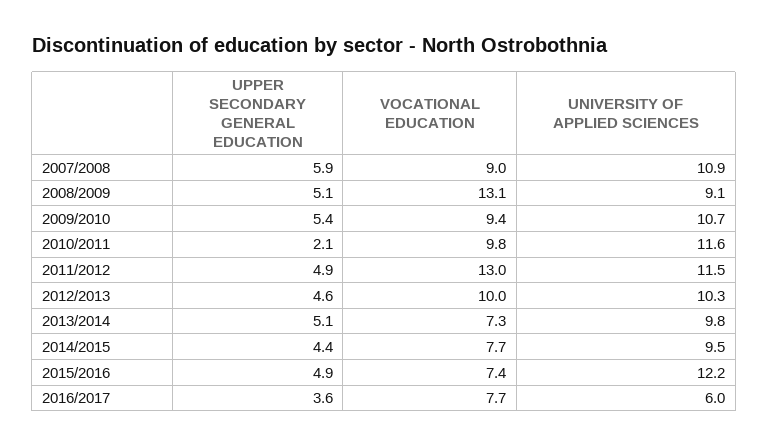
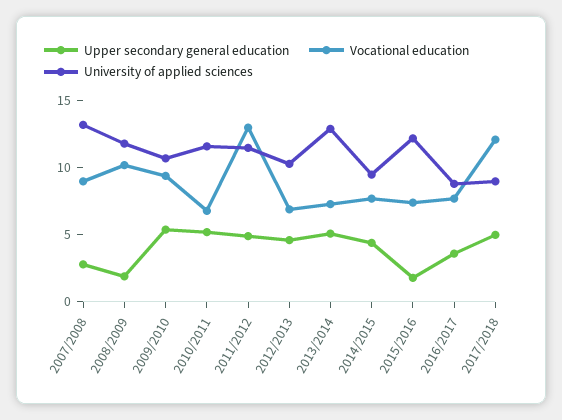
  {
    "UPPER SECONDARY GENERAL EDUCATION": {
-     "2007/2008": 5.9,
+     "2007/2008": 3,
-     "2008/2009": 5.1,
+     "2008/2009": 2,
      "2009/2010": 5.4,
-     "2010/2011": 2.1,
+     "2010/2011": 5,
      "2011/2012": 4.9,
      "2012/2013": 4.6,
      "2013/2014": 5.1,
      "2014/2015": 4.4,
-     "2015/2016": 4.9,
+     "2015/2016": 2,
-     "2016/2017": 3.6
+     "2016/2017": 3.6,
+     "2017/2018": 5
    },
    "VOCATIONAL EDUCATION": {
      "2007/2008": 9,
-     "2008/2009": 13.1,
+     "2008/2009": 10,
      "2009/2010": 9.4,
-     "2010/2011": 9.8,
+     "2010/2011": 7,
      "2011/2012": 13,
-     "2012/2013": 10,
+     "2012/2013": 7,
      "2013/2014": 7.3,
      "2014/2015": 7.7,
      "2015/2016": 7.4,
-     "2016/2017": 7.7
+     "2016/2017": 7.7,
+     "2017/2018": 12
    },
    "UNIVERSITY OF APPLIED SCIENCES": {
-     "2007/2008": 10.9,
+     "2007/2008": 13,
-     "2008/2009": 9.1,
+     "2008/2009": 12,
      "2009/2010": 10.7,
      "2010/2011": 11.6,
      "2011/2012": 11.5,
      "2012/2013": 10.3,
-     "2013/2014": 9.8,
+     "2013/2014": 13,
      "2014/2015": 9.5,
      "2015/2016": 12.2,
-     "2016/2017": 6
+     "2016/2017": 9,
+     "2017/2018": 9
    }
  }

